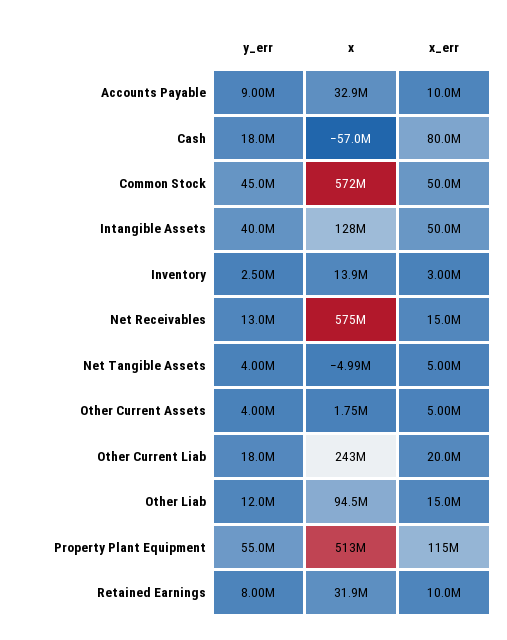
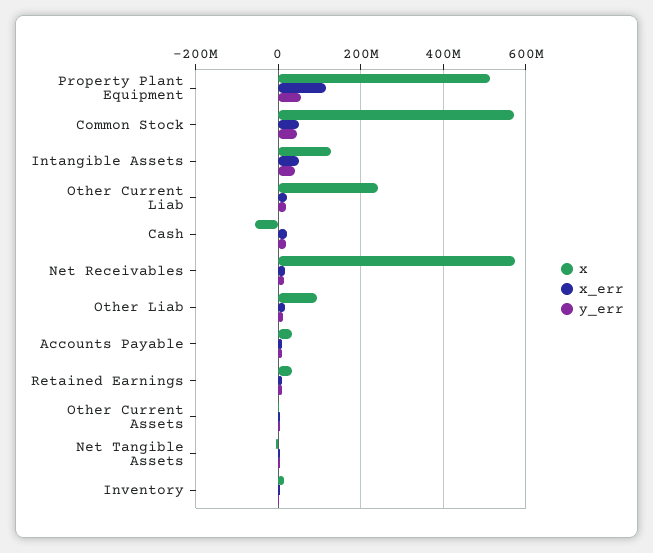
  {
    "y_err": {
      "Accounts Payable": 9000000,
      "Cash": 18000000,
      "Common Stock": 45000000,
      "Intangible Assets": 40000000,
      "Inventory": 2500000,
      "Net Receivables": 13000000,
      "Net Tangible Assets": 4000000,
      "Other Current Assets": 4000000,
      "Other Current Liab": 18000000,
      "Other Liab": 12000000,
      "Property Plant Equipment": 55000000,
      "Retained Earnings": 8000000
    },
    "x": {
      "Accounts Payable": 32900000,
      "Cash": -57000000,
      "Common Stock": 572000000,
      "Intangible Assets": 128000000,
      "Inventory": 13900000,
      "Net Receivables": 575000000,
      "Net Tangible Assets": -4990000,
      "Other Current Assets": 1750000,
      "Other Current Liab": 243000000,
      "Other Liab": 94500000,
      "Property Plant Equipment": 513000000,
      "Retained Earnings": 31900000
    },
    "x_err": {
      "Accounts Payable": 10000000,
-     "Cash": 80000000,
+     "Cash": 20000000,
      "Common Stock": 50000000,
      "Intangible Assets": 50000000,
      "Inventory": 3000000,
      "Net Receivables": 15000000,
      "Net Tangible Assets": 5000000,
      "Other Current Assets": 5000000,
      "Other Current Liab": 20000000,
      "Other Liab": 15000000,
      "Property Plant Equipment": 115000000,
      "Retained Earnings": 10000000
    }
  }

